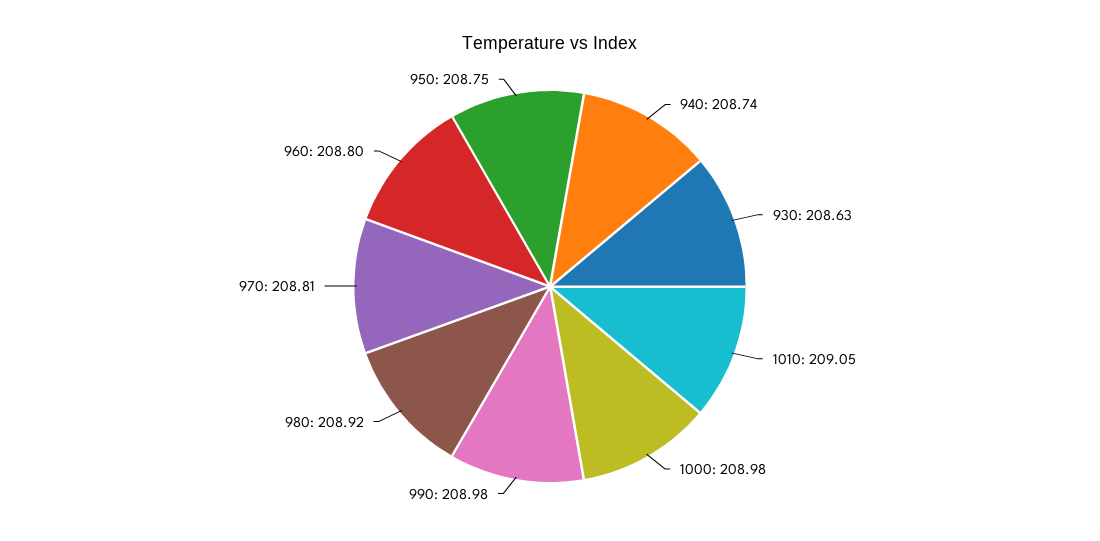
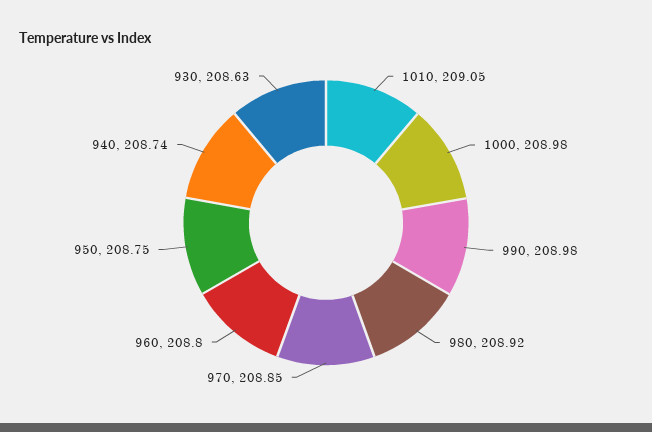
  {
    "940": 208.74,
    "930": 208.63,
    "1010": 209.05,
    "1000": 208.98,
    "990": 208.98,
    "980": 208.92,
-   "970": 208.81,
+   "970": 208.85,
    "960": 208.8,
    "950": 208.75
  }

